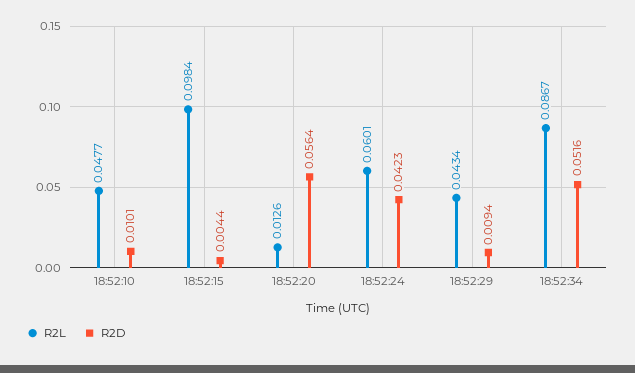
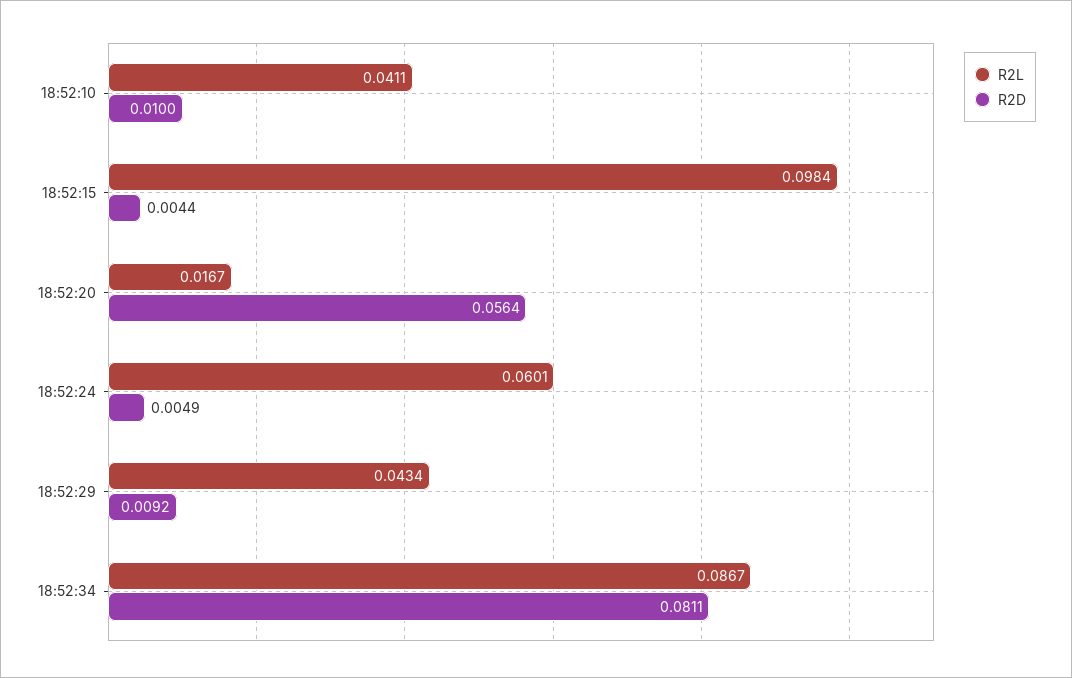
  {
    "R2L": {
-     "18:52:10": 0.0477,
+     "18:52:10": 0.0411,
      "18:52:15": 0.0984,
-     "18:52:20": 0.0126,
+     "18:52:20": 0.0167,
      "18:52:24": 0.0601,
      "18:52:29": 0.0434,
      "18:52:34": 0.0867
    },
    "R2D": {
-     "18:52:10": 0.0101,
+     "18:52:10": 0.01,
      "18:52:15": 0.0044,
      "18:52:20": 0.0564,
-     "18:52:24": 0.0423,
+     "18:52:24": 0.0049,
-     "18:52:29": 0.0094,
+     "18:52:29": 0.0092,
-     "18:52:34": 0.0516
+     "18:52:34": 0.0811
    }
  }

